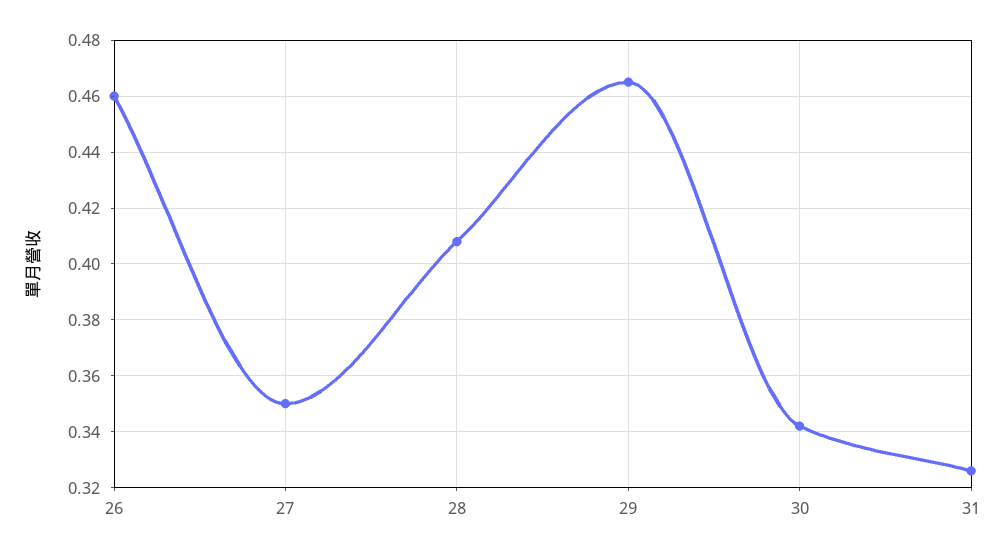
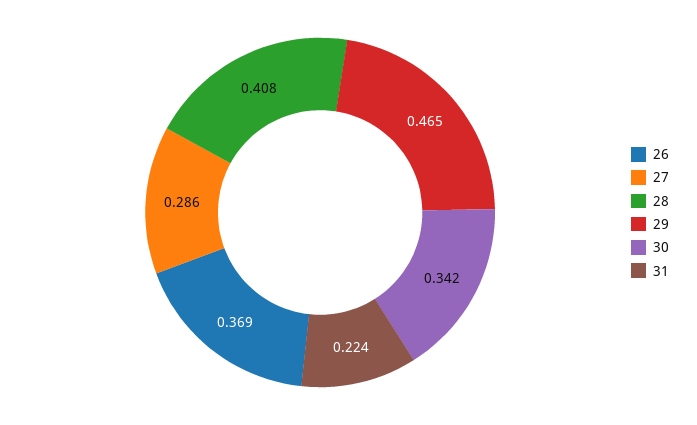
  {
-   "26": 0.46,
+   "26": 0.369,
-   "27": 0.35,
+   "27": 0.286,
    "28": 0.408,
    "29": 0.465,
    "30": 0.342,
-   "31": 0.325
+   "31": 0.224
  }

